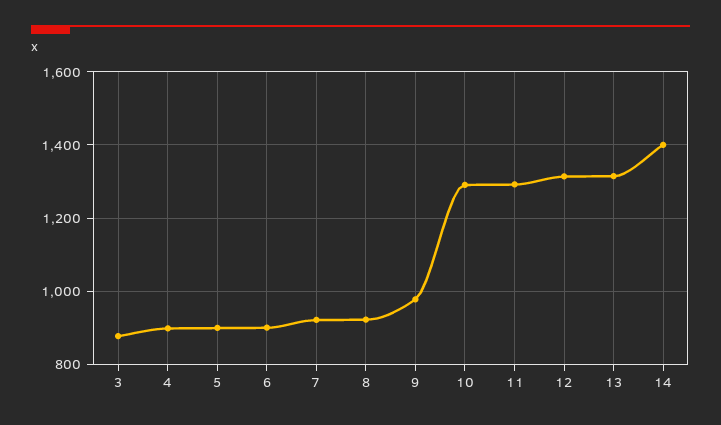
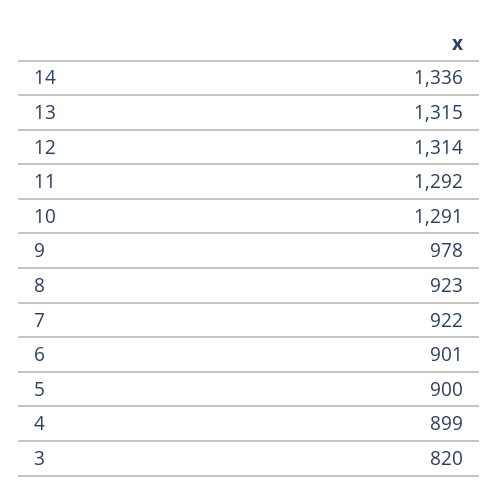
  {
-   "3": 880,
+   "3": 820,
    "4": 899,
    "5": 900,
    "6": 901,
    "7": 922,
    "8": 923,
    "9": 978,
    "10": 1291,
    "11": 1292,
    "12": 1314,
    "13": 1315,
-   "14": 1400
+   "14": 1336
  }

